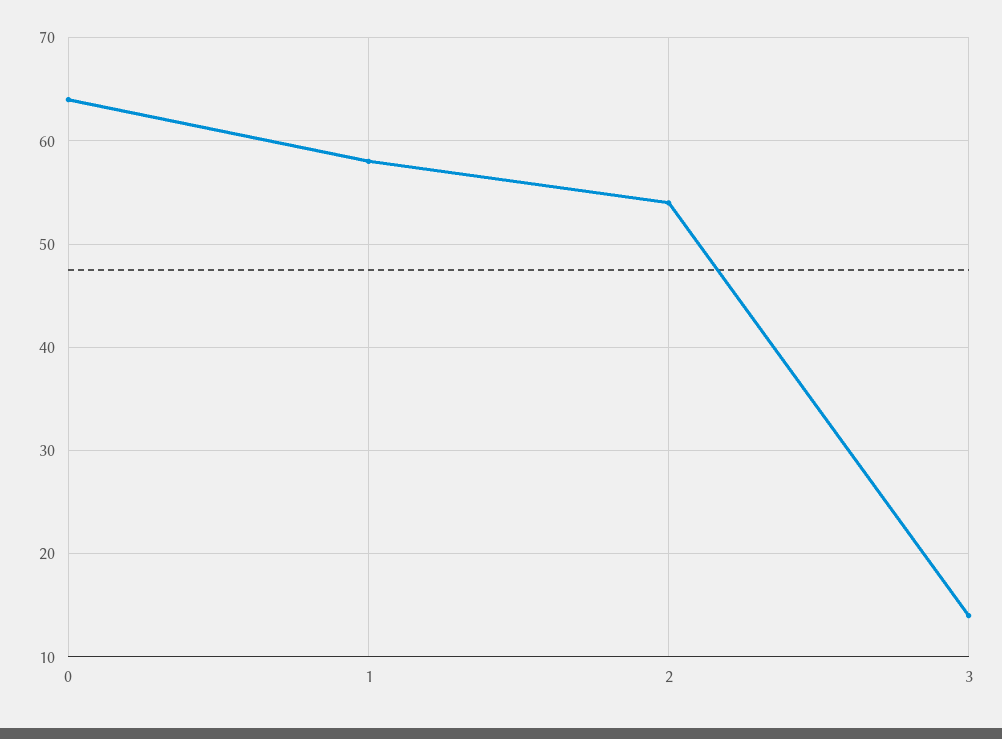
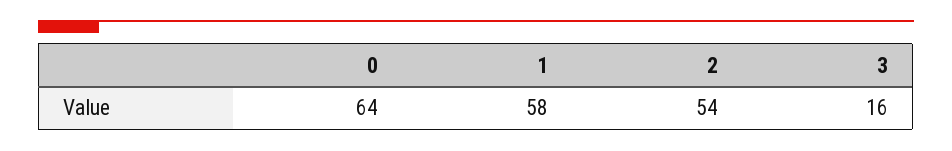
  {
    "0": 64,
    "1": 58,
    "2": 54,
-   "3": 14
+   "3": 16
  }

